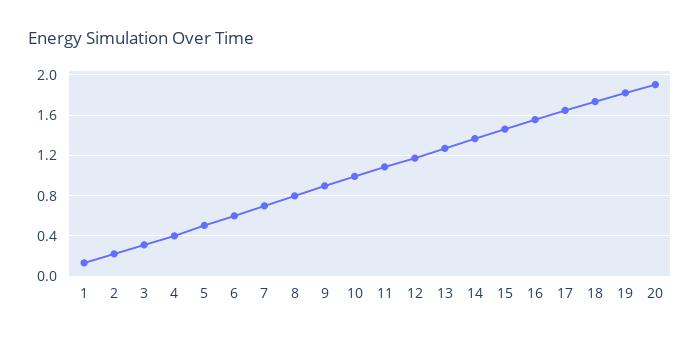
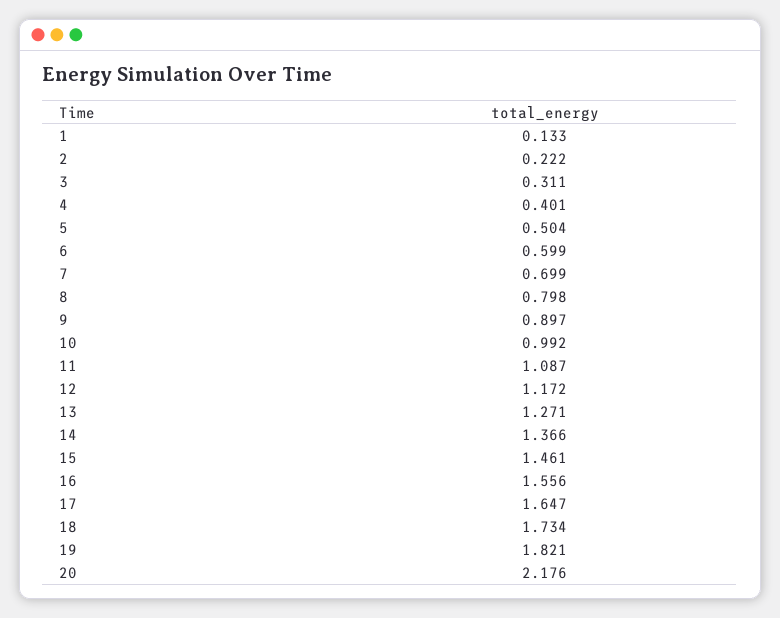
  {
    "1": 0.133,
    "2": 0.222,
    "3": 0.311,
    "4": 0.401,
    "5": 0.504,
    "6": 0.599,
    "7": 0.699,
    "8": 0.798,
    "9": 0.897,
    "10": 0.992,
    "11": 1.087,
    "12": 1.172,
    "13": 1.271,
    "14": 1.366,
    "15": 1.461,
    "16": 1.556,
    "17": 1.647,
    "18": 1.734,
    "19": 1.821,
-   "20": 1.9
+   "20": 2.176
  }

